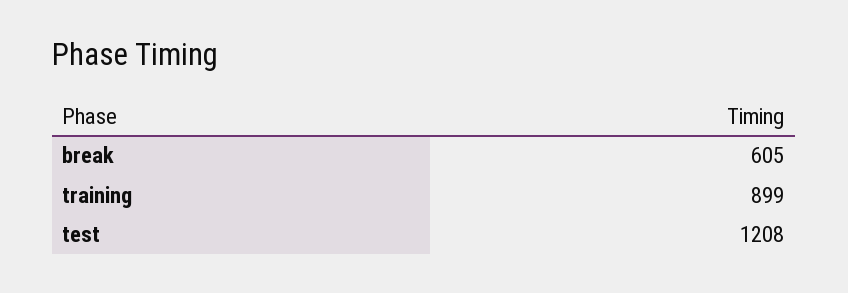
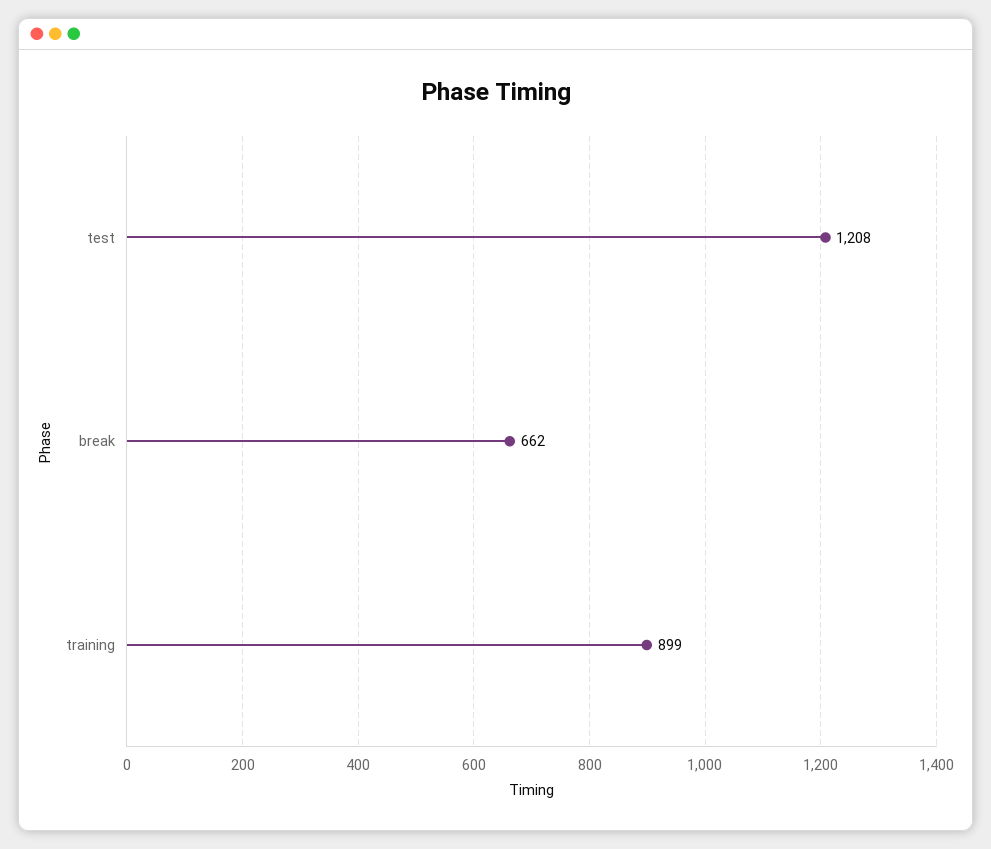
  {
-   "break": 605,
+   "break": 662,
    "training": 899,
    "test": 1208
  }

